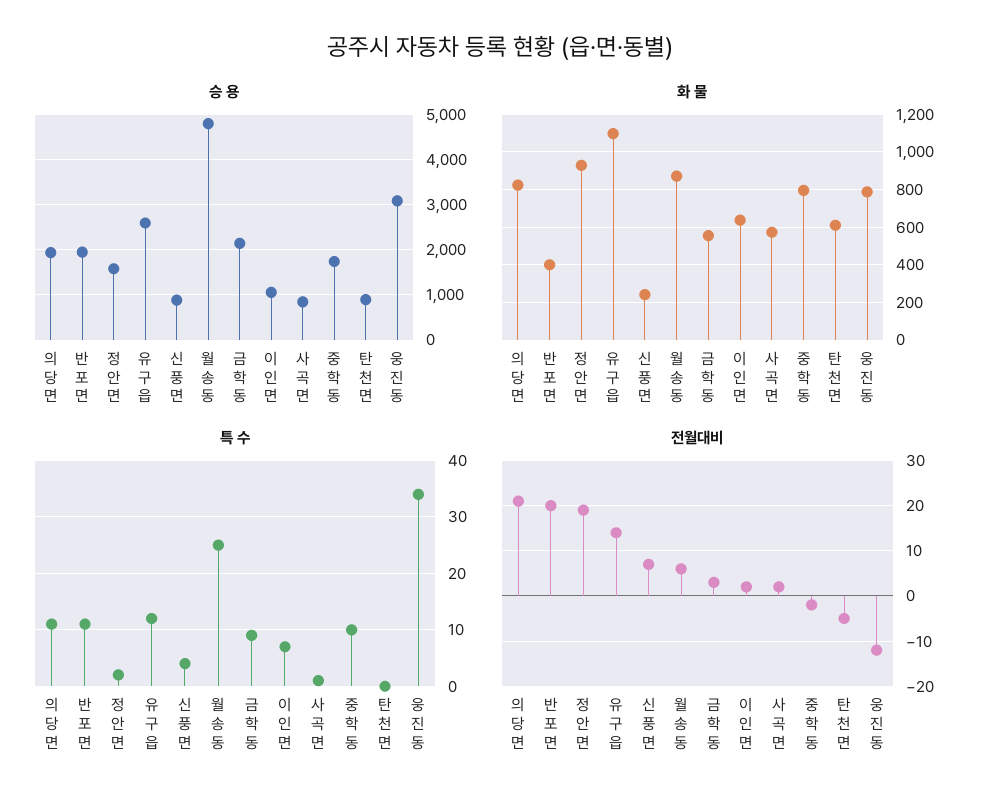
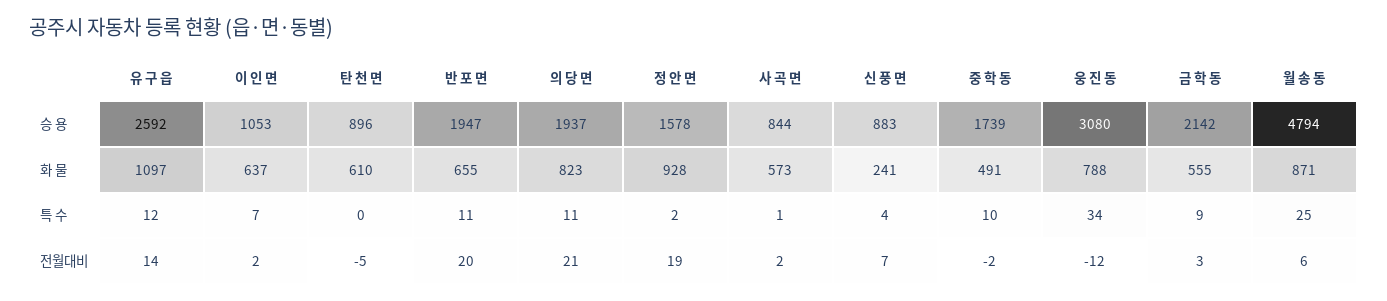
  {
    "승 용": {
      "의 당 면": 1937,
      "반 포 면": 1947,
      "정 안 면": 1578,
      "유 구 읍": 2592,
      "신 풍 면": 883,
      "월 송 동": 4794,
      "금 학 동": 2142,
      "이 인 면": 1053,
      "사 곡 면": 844,
      "중 학 동": 1739,
      "탄 천 면": 896,
      "웅 진 동": 3080
    },
    "화 물": {
      "의 당 면": 823,
-     "반 포 면": 400,
+     "반 포 면": 655,
      "정 안 면": 928,
      "유 구 읍": 1097,
      "신 풍 면": 241,
      "월 송 동": 871,
      "금 학 동": 555,
      "이 인 면": 637,
      "사 곡 면": 573,
-     "중 학 동": 800,
+     "중 학 동": 491,
      "탄 천 면": 610,
      "웅 진 동": 788
    },
    "특 수": {
      "의 당 면": 11,
      "반 포 면": 11,
      "정 안 면": 2,
      "유 구 읍": 12,
      "신 풍 면": 4,
      "월 송 동": 25,
      "금 학 동": 9,
      "이 인 면": 7,
      "사 곡 면": 1,
      "중 학 동": 10,
      "탄 천 면": 0,
      "웅 진 동": 34
    },
    "전월대비": {
      "의 당 면": 21,
      "반 포 면": 20,
      "정 안 면": 19,
      "유 구 읍": 14,
      "신 풍 면": 7,
      "월 송 동": 6,
      "금 학 동": 3,
      "이 인 면": 2,
      "사 곡 면": 2,
      "중 학 동": -2,
      "탄 천 면": -5,
      "웅 진 동": -12
    }
  }

